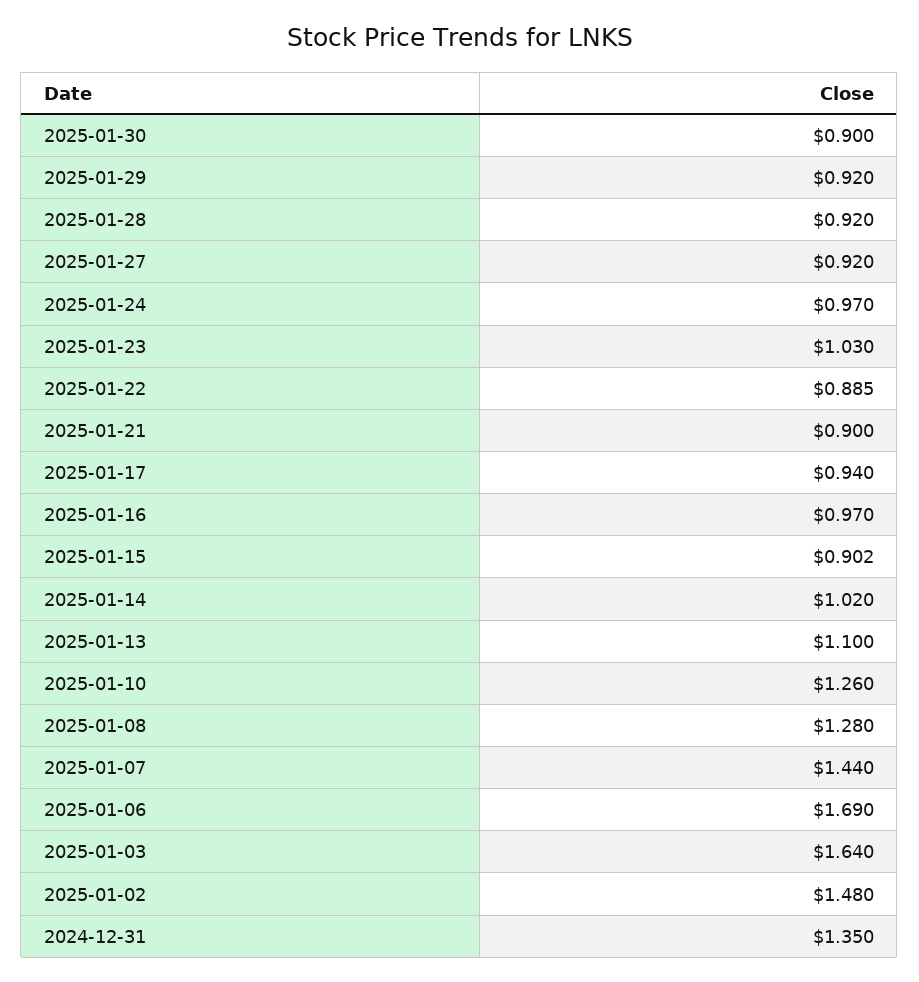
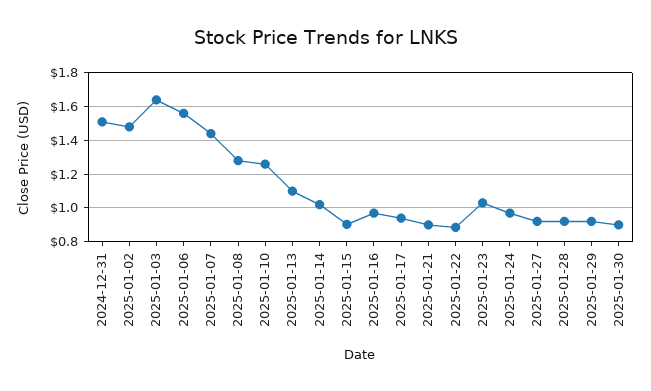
  {
    "2025-01-30": 0.9,
    "2025-01-29": 0.92,
    "2025-01-28": 0.92,
    "2025-01-27": 0.92,
    "2025-01-24": 0.97,
    "2025-01-23": 1.03,
    "2025-01-22": 0.885,
    "2025-01-21": 0.9,
    "2025-01-17": 0.94,
    "2025-01-16": 0.97,
    "2025-01-15": 0.902,
    "2025-01-14": 1.02,
    "2025-01-13": 1.1,
    "2025-01-10": 1.26,
    "2025-01-08": 1.28,
    "2025-01-07": 1.44,
-   "2025-01-06": 1.69,
+   "2025-01-06": 1.55,
    "2025-01-03": 1.64,
    "2025-01-02": 1.48,
-   "2024-12-31": 1.35
+   "2024-12-31": 1.5
  }

